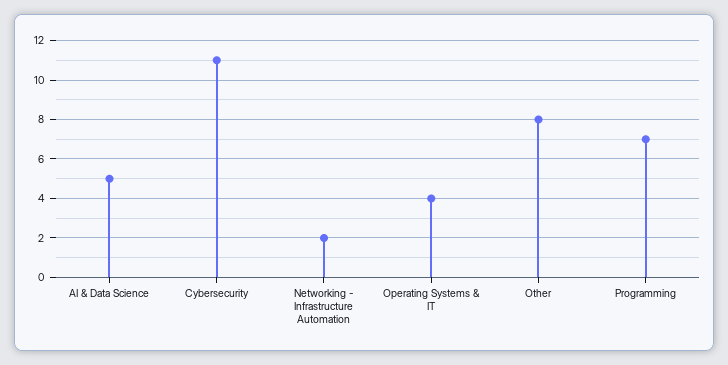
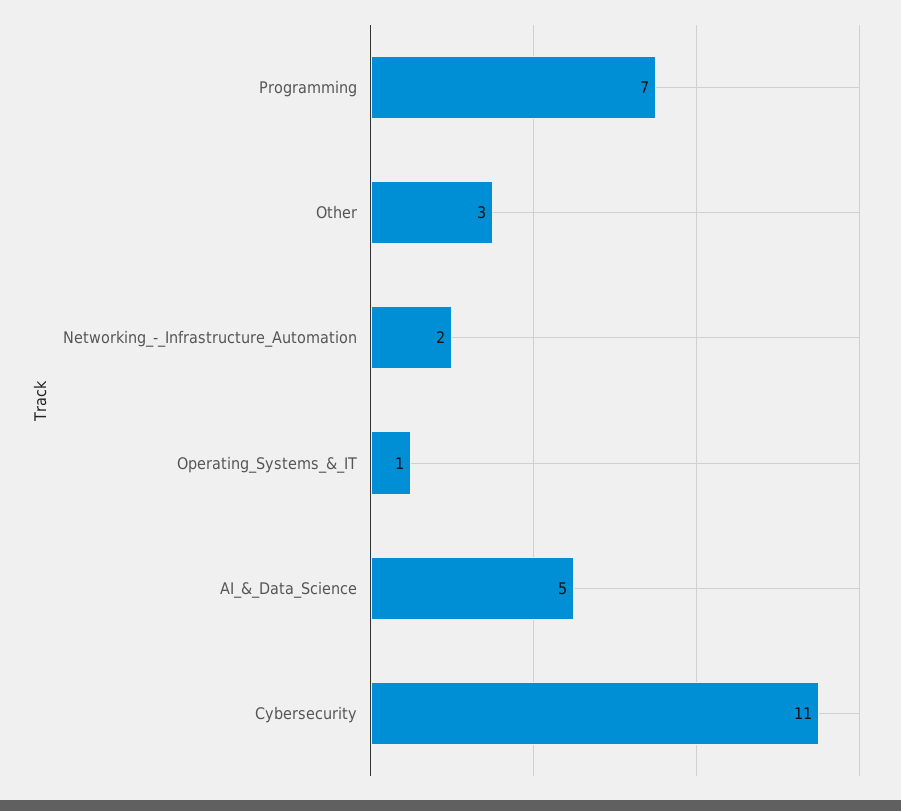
  {
    "AI & Data Science": 5,
    "Cybersecurity": 11,
    "Networking - Infrastructure Automation": 2,
-   "Operating Systems & IT": 4,
+   "Operating Systems & IT": 1,
-   "Other": 8,
+   "Other": 3,
    "Programming": 7
  }

